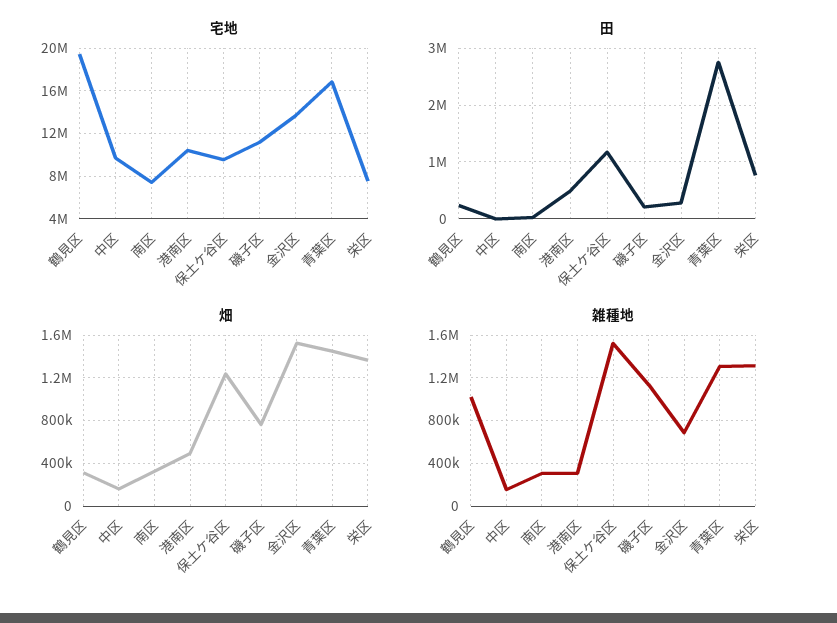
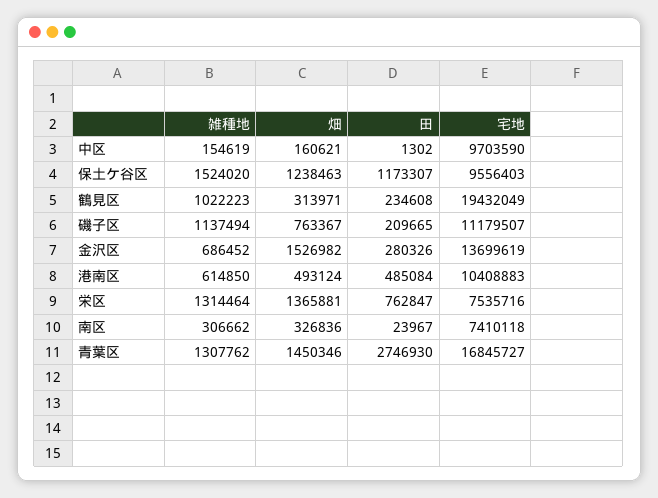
  {
    "宅地": {
      "鶴見区": 19432049,
      "中区": 9703590,
      "南区": 7410118,
      "港南区": 10408883,
      "保土ケ谷区": 9556403,
      "磯子区": 11179507,
      "金沢区": 13699619,
      "青葉区": 16845727,
      "栄区": 7535716
    },
    "田": {
      "鶴見区": 234608,
      "中区": 1302,
      "南区": 23967,
      "港南区": 485084,
      "保土ケ谷区": 1173307,
      "磯子区": 209665,
      "金沢区": 280326,
      "青葉区": 2746930,
      "栄区": 762847
    },
    "畑": {
      "鶴見区": 313971,
      "中区": 160621,
      "南区": 326836,
      "港南区": 493124,
      "保土ケ谷区": 1238463,
      "磯子区": 763367,
      "金沢区": 1526982,
      "青葉区": 1450346,
      "栄区": 1365881
    },
    "雑種地": {
      "鶴見区": 1022223,
      "中区": 154619,
      "南区": 306662,
-     "港南区": 300000,
+     "港南区": 614850,
      "保土ケ谷区": 1524020,
      "磯子区": 1137494,
      "金沢区": 686452,
      "青葉区": 1307762,
      "栄区": 1314464
    }
  }

